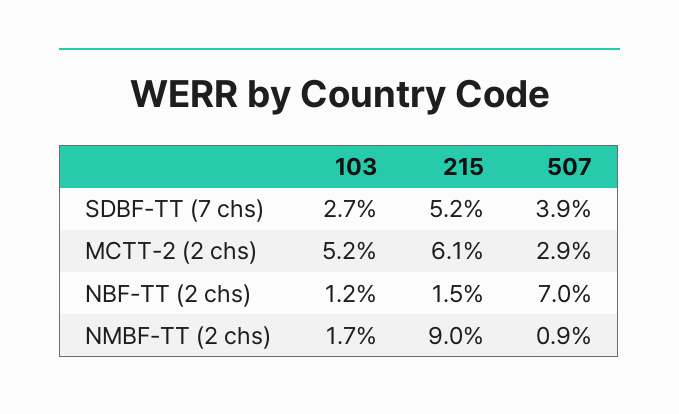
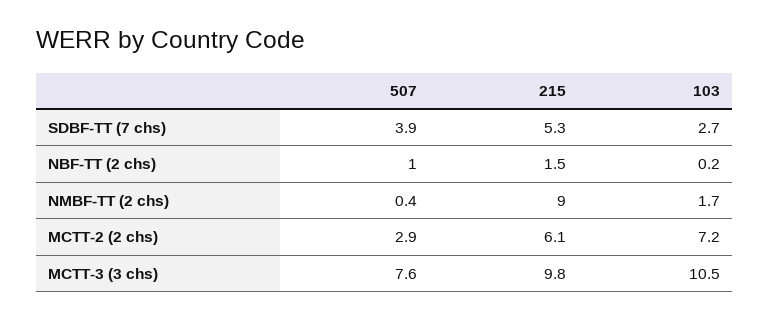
  {
    "103": {
      "SDBF-TT (7 chs)": 2.7,
-     "MCTT-2 (2 chs)": 5.2,
+     "MCTT-2 (2 chs)": 7.2,
-     "NBF-TT (2 chs)": 1.2,
+     "NBF-TT (2 chs)": 0.2,
-     "NMBF-TT (2 chs)": 1.7
+     "NMBF-TT (2 chs)": 1.7,
+     "MCTT-3 (3 chs)": 10.5
    },
    "215": {
-     "SDBF-TT (7 chs)": 5.2,
+     "SDBF-TT (7 chs)": 5.3,
      "MCTT-2 (2 chs)": 6.1,
      "NBF-TT (2 chs)": 1.5,
-     "NMBF-TT (2 chs)": 9
+     "NMBF-TT (2 chs)": 9,
+     "MCTT-3 (3 chs)": 9.8
    },
    "507": {
      "SDBF-TT (7 chs)": 3.9,
      "MCTT-2 (2 chs)": 2.9,
-     "NBF-TT (2 chs)": 7,
+     "NBF-TT (2 chs)": 1,
-     "NMBF-TT (2 chs)": 0.9
+     "NMBF-TT (2 chs)": 0.4,
+     "MCTT-3 (3 chs)": 7.6
    }
  }

